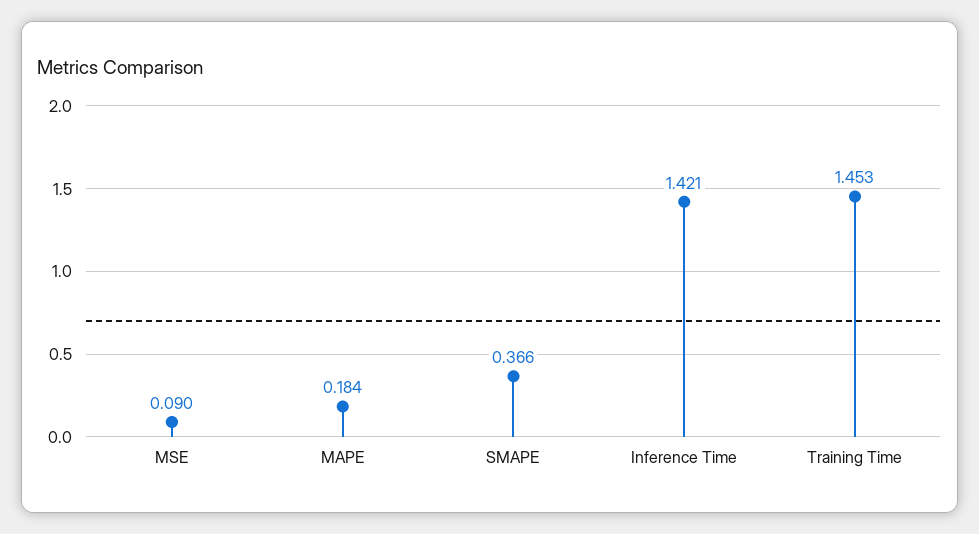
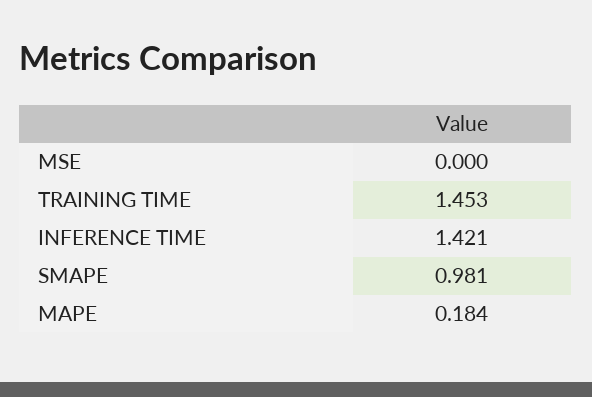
  {
-   "MSE": 0.09,
+   "MSE": 0,
    "MAPE": 0.184,
-   "SMAPE": 0.366,
+   "SMAPE": 0.981,
    "Inference Time": 1.421,
    "Training Time": 1.453
  }

